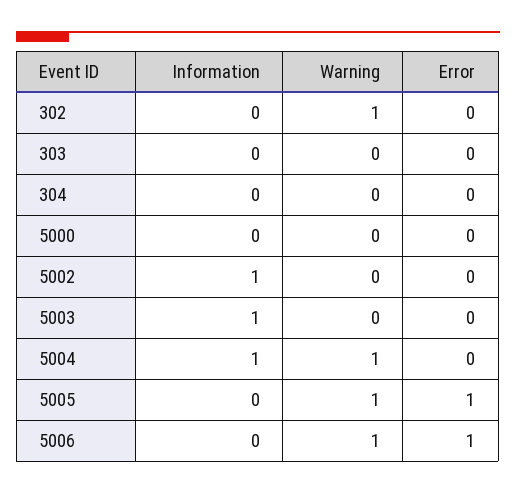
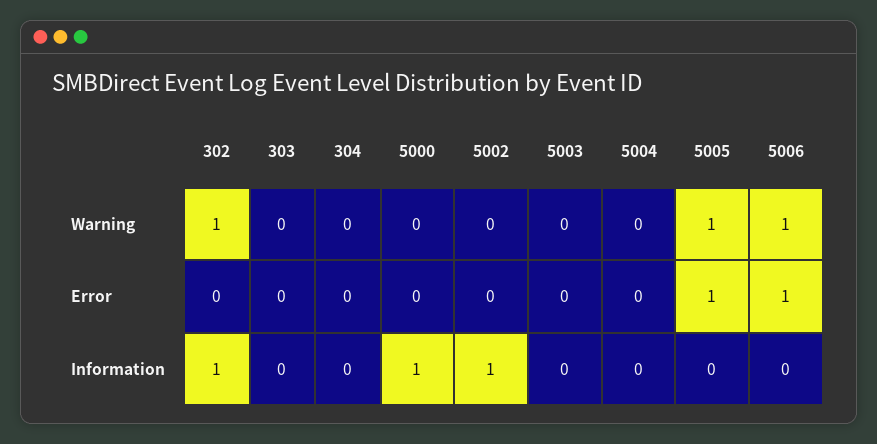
  {
    "Information": {
-     "302": 0,
+     "302": 1,
      "303": 0,
      "304": 0,
-     "5000": 0,
+     "5000": 1,
      "5002": 1,
-     "5003": 1,
+     "5003": 0,
-     "5004": 1,
+     "5004": 0,
      "5005": 0,
      "5006": 0
    },
    "Warning": {
      "302": 1,
      "303": 0,
      "304": 0,
      "5000": 0,
      "5002": 0,
      "5003": 0,
-     "5004": 1,
+     "5004": 0,
      "5005": 1,
      "5006": 1
    },
    "Error": {
      "302": 0,
      "303": 0,
      "304": 0,
      "5000": 0,
      "5002": 0,
      "5003": 0,
      "5004": 0,
      "5005": 1,
      "5006": 1
    }
  }

